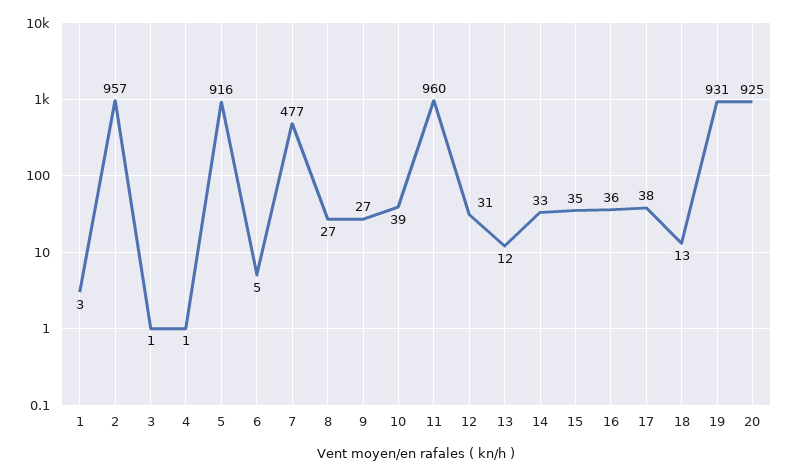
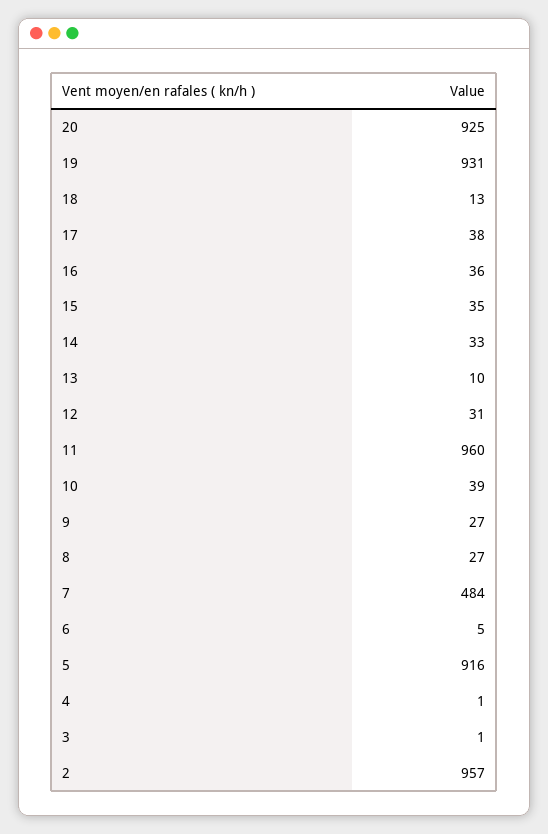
  {
-   "1": 3,
    "2": 957,
    "3": 1,
    "4": 1,
    "5": 916,
    "6": 5,
-   "7": 477,
+   "7": 484,
    "8": 27,
    "9": 27,
    "10": 39,
    "11": 960,
    "12": 31,
-   "13": 12,
+   "13": 10,
    "14": 33,
    "15": 35,
    "16": 36,
    "17": 38,
    "18": 13,
    "19": 931,
    "20": 925
  }

